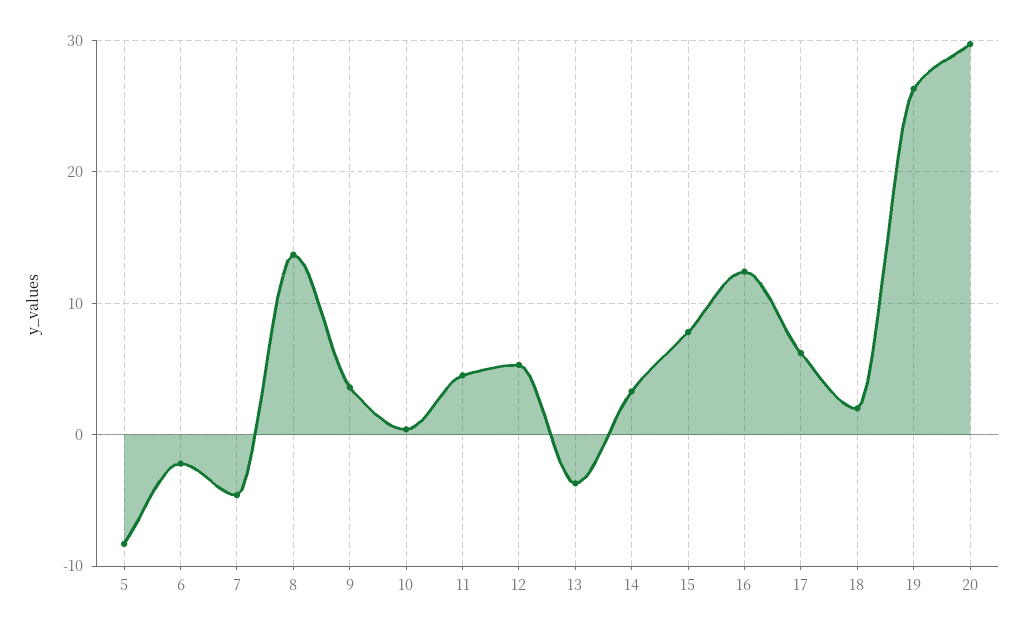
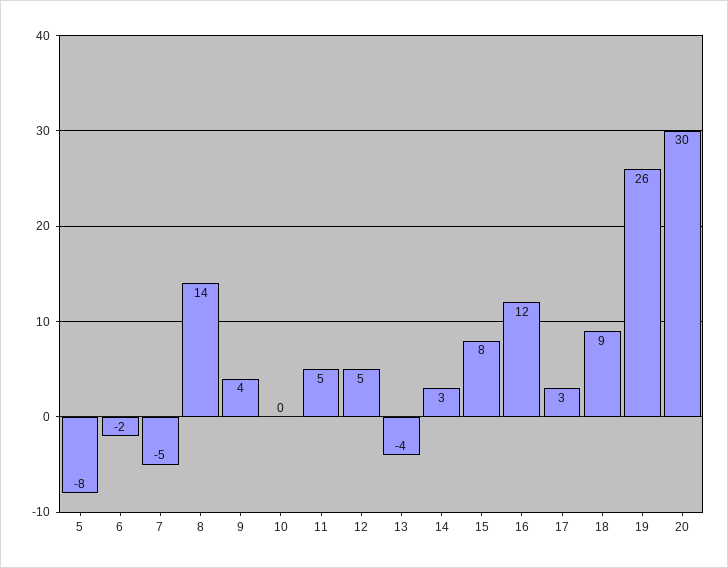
  {
    "5": -8,
    "6": -2,
    "7": -5,
    "8": 14,
    "9": 4,
    "10": 0,
    "11": 5,
    "12": 5,
    "13": -4,
    "14": 3,
    "15": 8,
    "16": 12,
-   "17": 6,
+   "17": 3,
-   "18": 2,
+   "18": 9,
    "19": 26,
    "20": 30
  }

